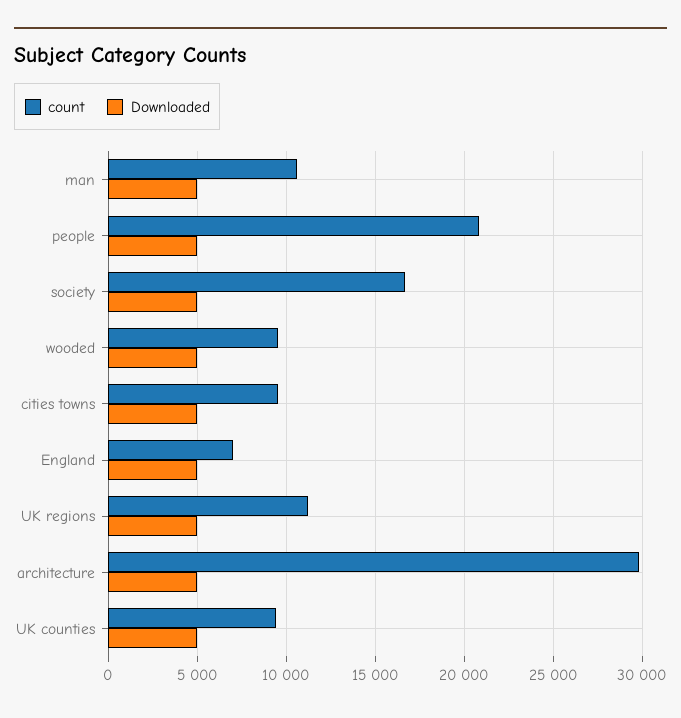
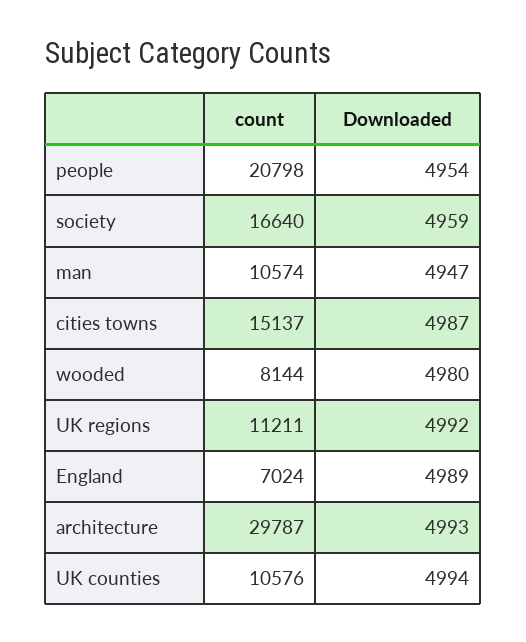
  {
    "count": {
      "man": 10574,
      "people": 20798,
      "society": 16640,
-     "wooded": 9500,
+     "wooded": 8144,
-     "cities towns": 9500,
+     "cities towns": 15137,
      "England": 7024,
      "UK regions": 11211,
      "architecture": 29787,
-     "UK counties": 9500
+     "UK counties": 10576
    },
    "Downloaded": {
      "man": 4947,
      "people": 4954,
      "society": 4959,
      "wooded": 4980,
      "cities towns": 4987,
      "England": 4989,
      "UK regions": 4992,
      "architecture": 4993,
      "UK counties": 4994
    }
  }

